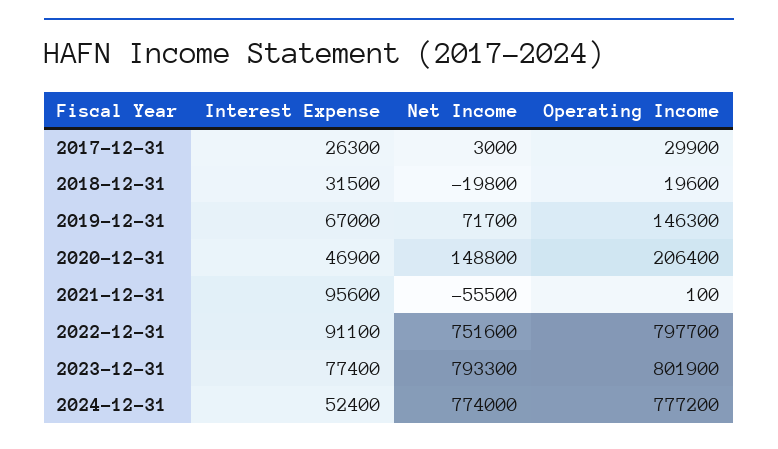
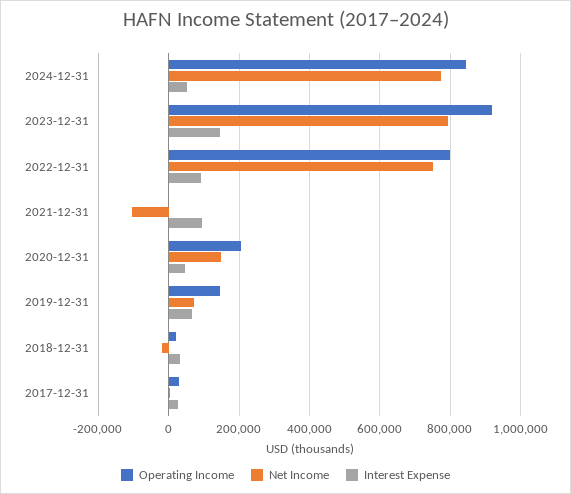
  {
    "Interest Expense": {
      "2017-12-31": 26300,
      "2018-12-31": 31500,
      "2019-12-31": 67000,
      "2020-12-31": 46900,
      "2021-12-31": 95600,
      "2022-12-31": 91100,
-     "2023-12-31": 77400,
+     "2023-12-31": 140000,
      "2024-12-31": 52400
    },
    "Net Income": {
      "2017-12-31": 3000,
      "2018-12-31": -19800,
      "2019-12-31": 71700,
      "2020-12-31": 148800,
-     "2021-12-31": -55500,
+     "2021-12-31": -100000,
      "2022-12-31": 751600,
      "2023-12-31": 793300,
      "2024-12-31": 774000
    },
    "Operating Income": {
      "2017-12-31": 29900,
      "2018-12-31": 19600,
      "2019-12-31": 146300,
      "2020-12-31": 206400,
      "2021-12-31": 100,
      "2022-12-31": 797700,
-     "2023-12-31": 801900,
+     "2023-12-31": 920000,
-     "2024-12-31": 777200
+     "2024-12-31": 840000
    }
  }

